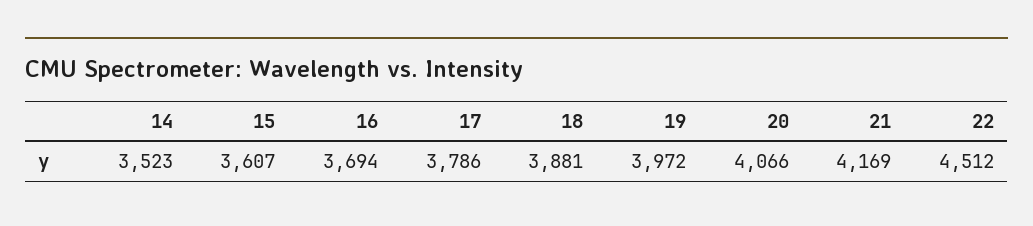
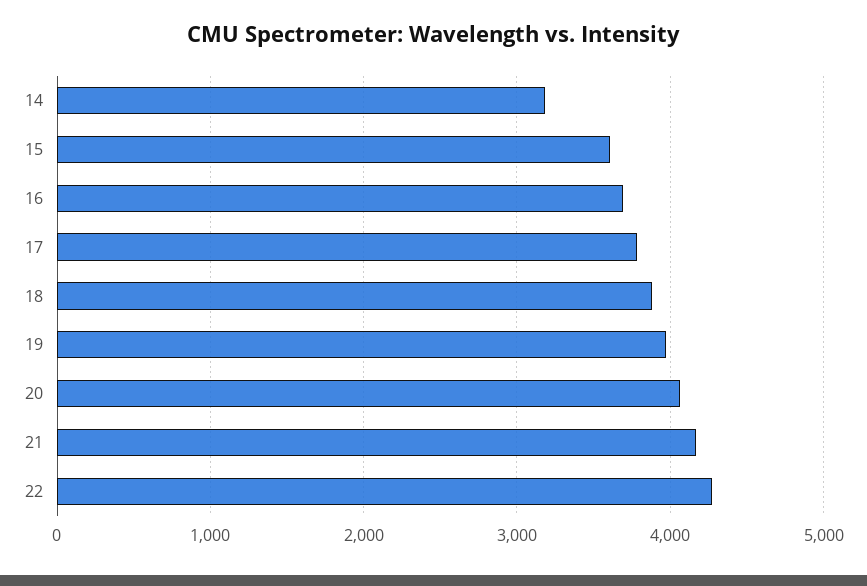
  {
-   "14": 3523,
+   "14": 3200,
    "15": 3607,
    "16": 3694,
    "17": 3786,
    "18": 3881,
    "19": 3972,
    "20": 4066,
    "21": 4169,
-   "22": 4512
+   "22": 4300
  }

